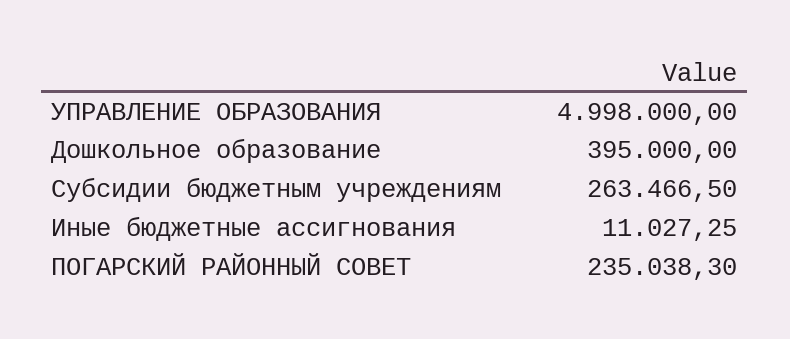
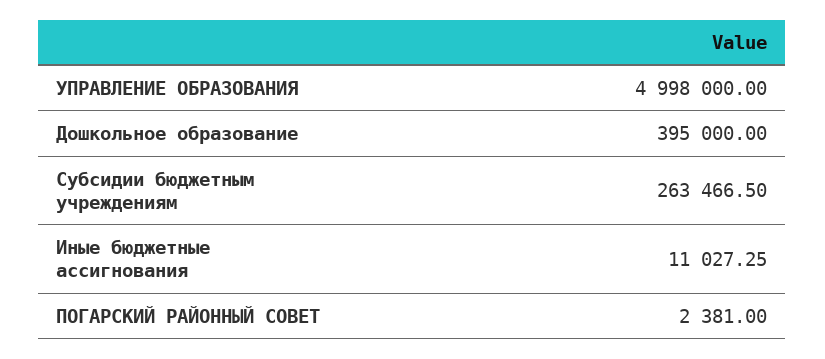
  {
    "УПРАВЛЕНИЕ ОБРАЗОВАНИЯ": 4998000,
    "Дошкольное образование": 395000,
    "Субсидии бюджетным учреждениям": 263466.5,
    "Иные бюджетные ассигнования": 11027.25,
-   "ПОГАРСКИЙ РАЙОННЫЙ СОВЕТ": 235038.3
+   "ПОГАРСКИЙ РАЙОННЫЙ СОВЕТ": 2381
  }

